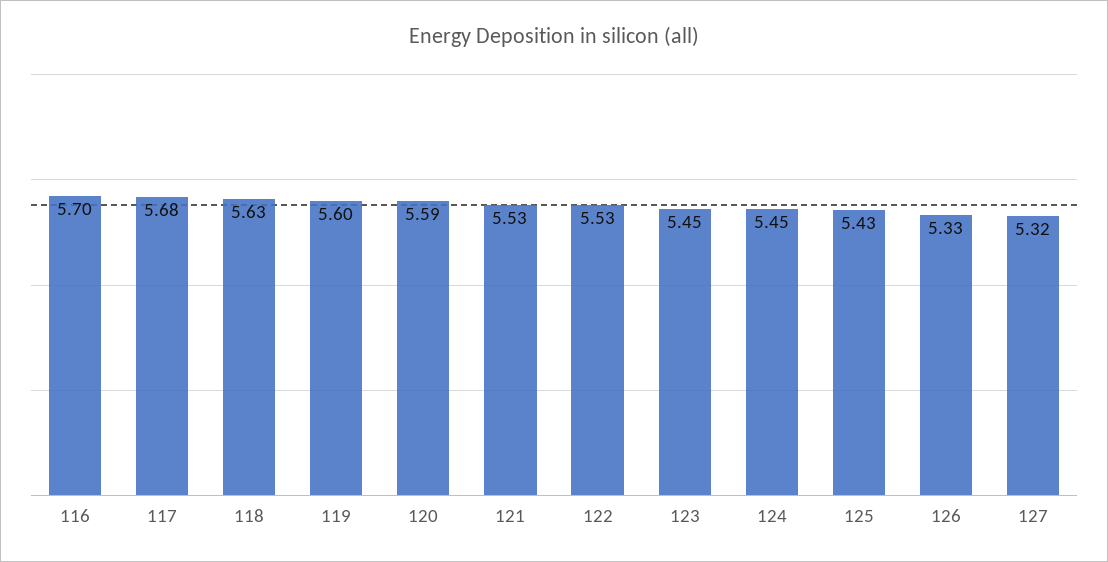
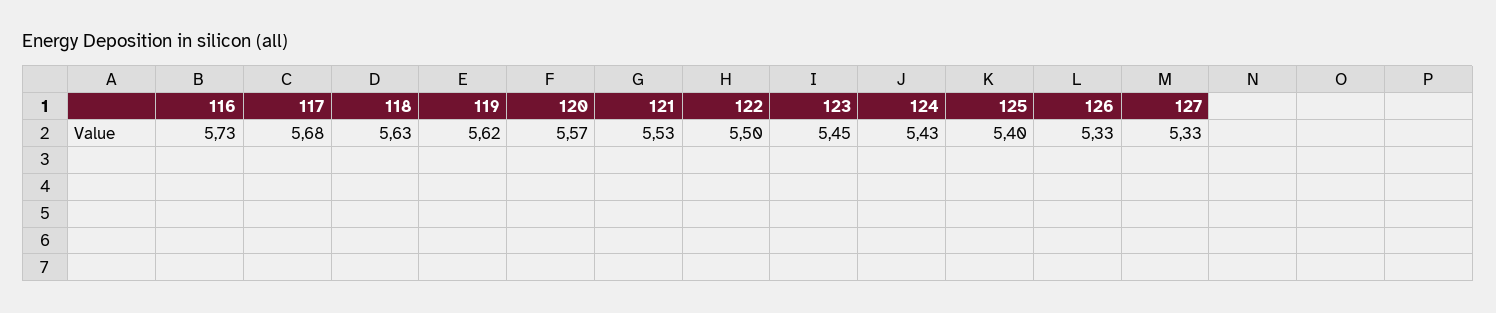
  {
-   "116": 5.7,
+   "116": 5.73,
    "117": 5.68,
    "118": 5.63,
-   "119": 5.6,
+   "119": 5.62,
-   "120": 5.59,
+   "120": 5.57,
    "121": 5.53,
-   "122": 5.53,
+   "122": 5.5,
    "123": 5.45,
-   "124": 5.45,
+   "124": 5.43,
-   "125": 5.43,
+   "125": 5.4,
    "126": 5.33,
-   "127": 5.32
+   "127": 5.33
  }

